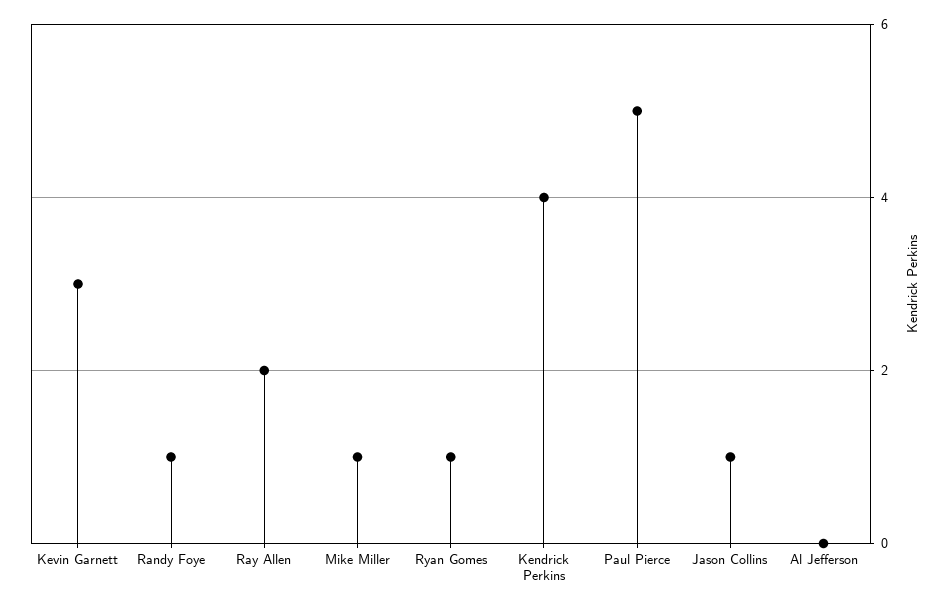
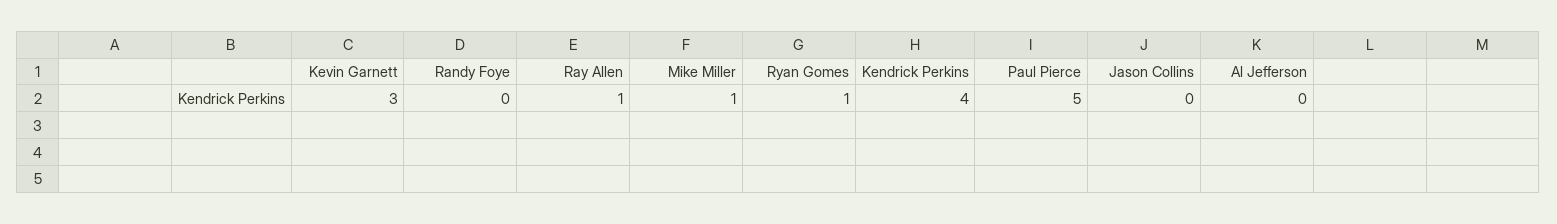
  {
    "Kevin Garnett": 3,
-   "Randy Foye": 1,
+   "Randy Foye": 0,
-   "Ray Allen": 2,
+   "Ray Allen": 1,
    "Mike Miller": 1,
    "Ryan Gomes": 1,
    "Kendrick Perkins": 4,
    "Paul Pierce": 5,
-   "Jason Collins": 1,
+   "Jason Collins": 0,
    "Al Jefferson": 0
  }

